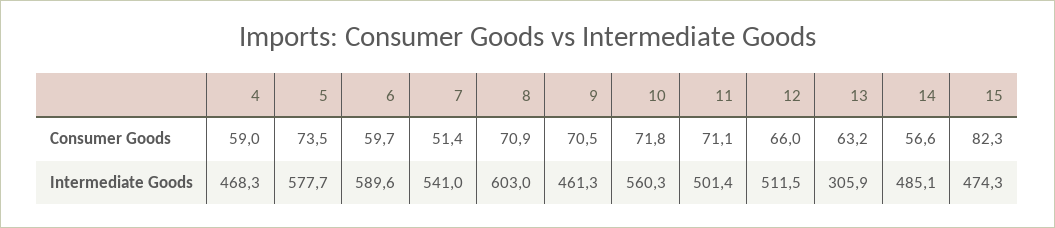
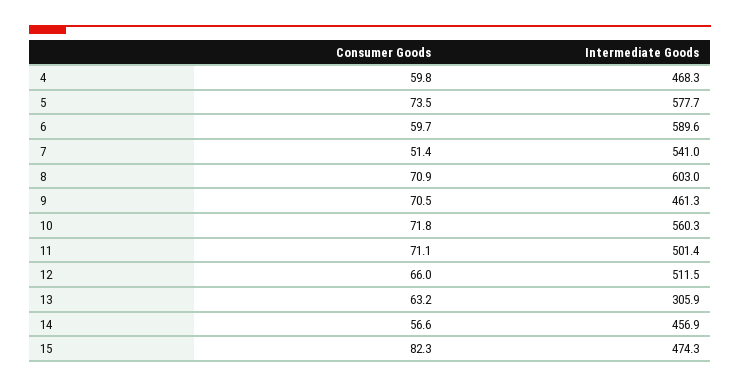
  {
    "4": {
-     "Consumer Goods": 59,
+     "Consumer Goods": 59.8,
      "Intermediate Goods": 468.3
    },
    "5": {
      "Consumer Goods": 73.5,
      "Intermediate Goods": 577.7
    },
    "6": {
      "Consumer Goods": 59.7,
      "Intermediate Goods": 589.6
    },
    "7": {
      "Consumer Goods": 51.4,
      "Intermediate Goods": 541
    },
    "8": {
      "Consumer Goods": 70.9,
      "Intermediate Goods": 603
    },
    "9": {
      "Consumer Goods": 70.5,
      "Intermediate Goods": 461.3
    },
    "10": {
      "Consumer Goods": 71.8,
      "Intermediate Goods": 560.3
    },
    "11": {
      "Consumer Goods": 71.1,
      "Intermediate Goods": 501.4
    },
    "12": {
      "Consumer Goods": 66,
      "Intermediate Goods": 511.5
    },
    "13": {
      "Consumer Goods": 63.2,
      "Intermediate Goods": 305.9
    },
    "14": {
      "Consumer Goods": 56.6,
-     "Intermediate Goods": 485.1
+     "Intermediate Goods": 456.9
    },
    "15": {
      "Consumer Goods": 82.3,
      "Intermediate Goods": 474.3
    }
  }

